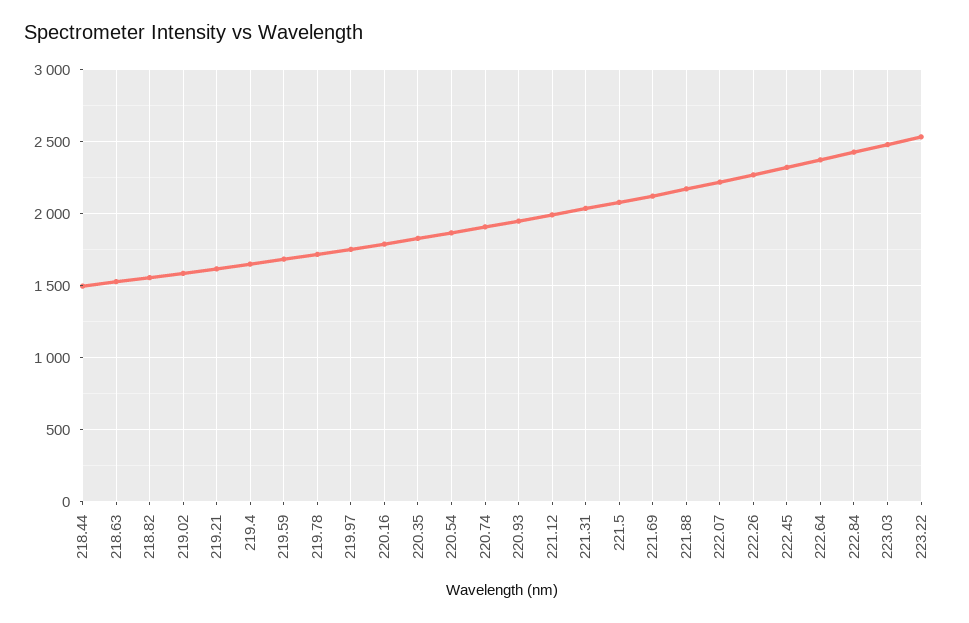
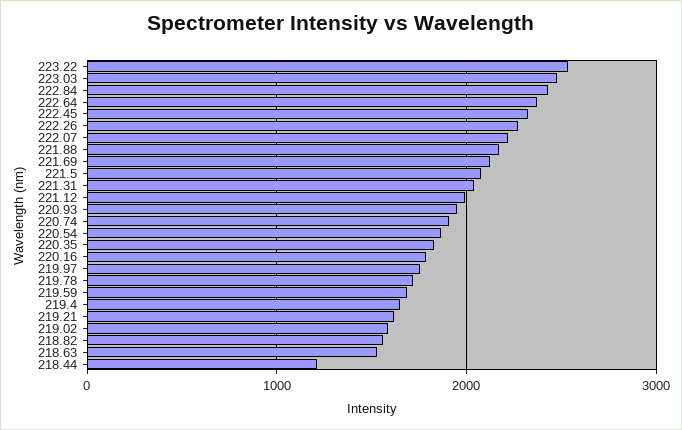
  {
-   "218.44": 1500,
+   "218.44": 1200,
    "218.63": 1550,
    "218.82": 1550,
    "219.02": 1600,
    "219.21": 1600,
    "219.4": 1650,
    "219.59": 1700,
    "219.78": 1700,
    "219.97": 1750,
    "220.16": 1800,
    "220.35": 1850,
    "220.54": 1850,
    "220.74": 1900,
    "220.93": 1950,
    "221.12": 2000,
    "221.31": 2050,
    "221.5": 2100,
    "221.69": 2100,
    "221.88": 2150,
    "222.07": 2200,
    "222.26": 2250,
    "222.45": 2300,
    "222.64": 2350,
    "222.84": 2450,
    "223.03": 2500,
    "223.22": 2550
  }

